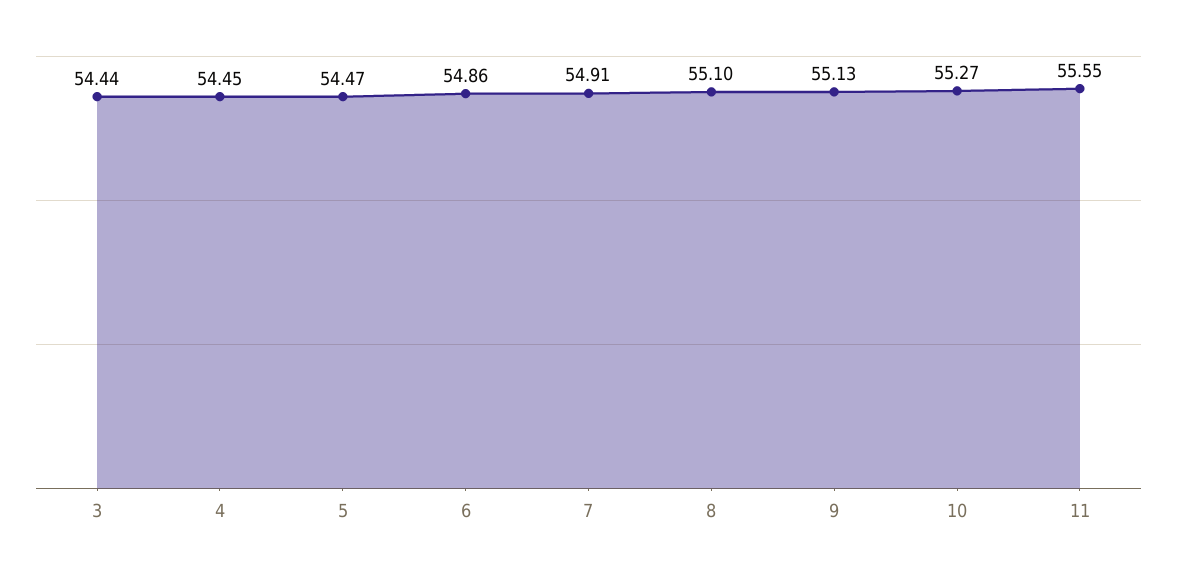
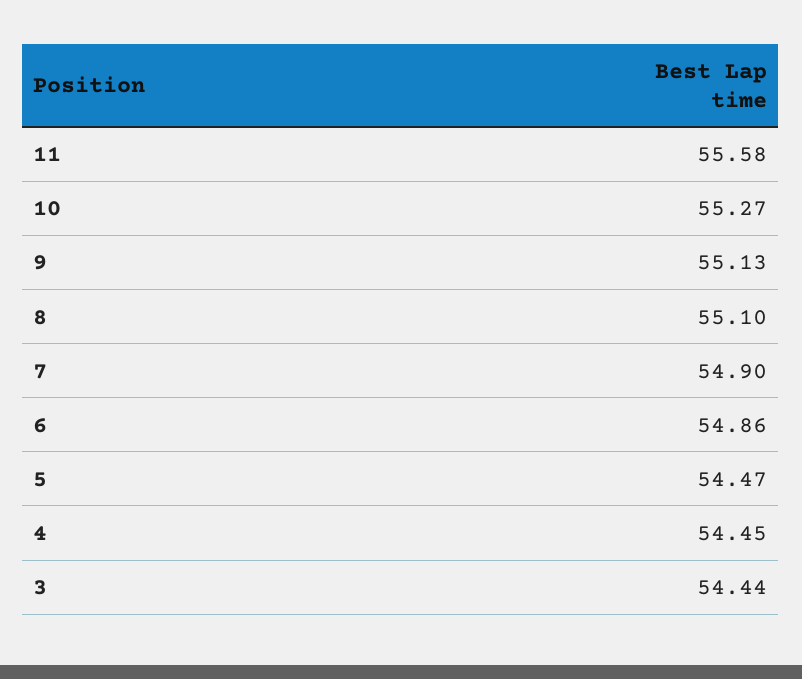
  {
    "3": 54.44,
    "4": 54.45,
    "5": 54.47,
    "6": 54.86,
-   "7": 54.91,
+   "7": 54.9,
    "8": 55.1,
    "9": 55.13,
    "10": 55.27,
-   "11": 55.55
+   "11": 55.58
  }

